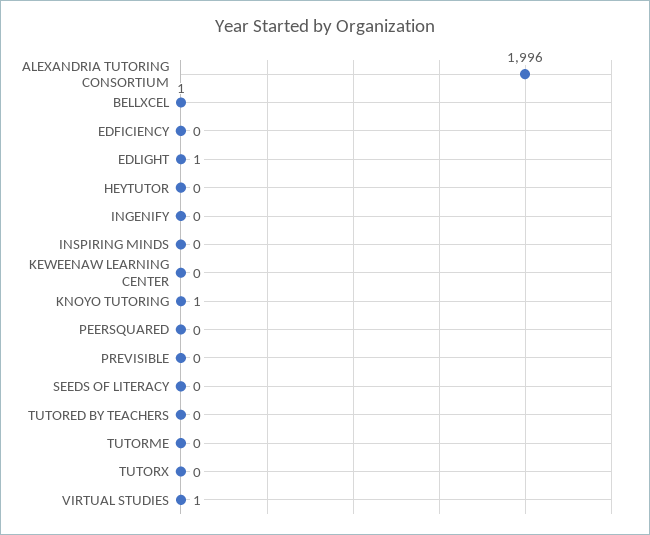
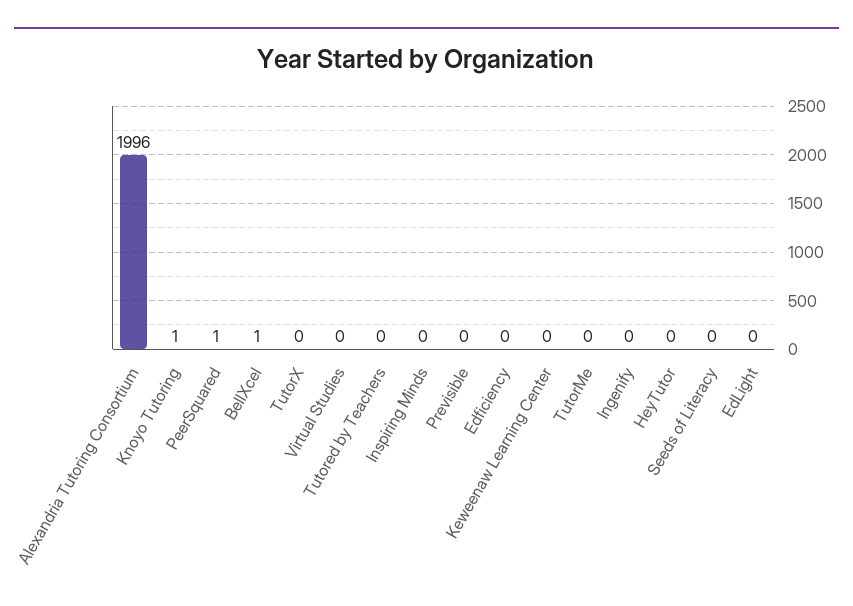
  {
    "ALEXANDRIA TUTORING CONSORTIUM": 1996,
    "BELLXCEL": 1,
    "EDFICIENCY": 0,
-   "EDLIGHT": 1,
+   "EDLIGHT": 0,
    "HEYTUTOR": 0,
    "INGENIFY": 0,
    "INSPIRING MINDS": 0,
    "KEWEENAW LEARNING CENTER": 0,
    "KNOYO TUTORING": 1,
-   "PEERSQUARED": 0,
+   "PEERSQUARED": 1,
    "PREVISIBLE": 0,
    "SEEDS OF LITERACY": 0,
    "TUTORED BY TEACHERS": 0,
    "TUTORME": 0,
    "TUTORX": 0,
-   "VIRTUAL STUDIES": 1
+   "VIRTUAL STUDIES": 0
  }

